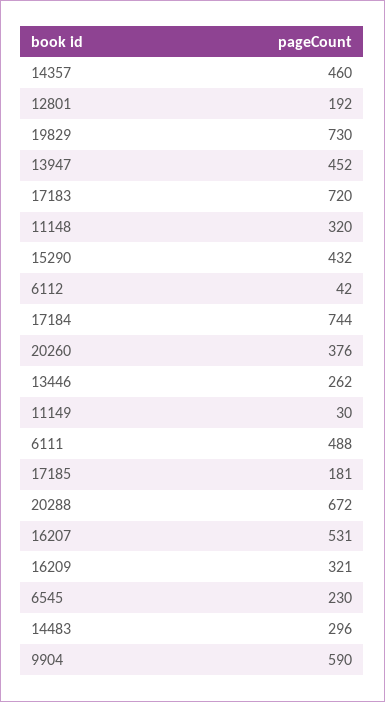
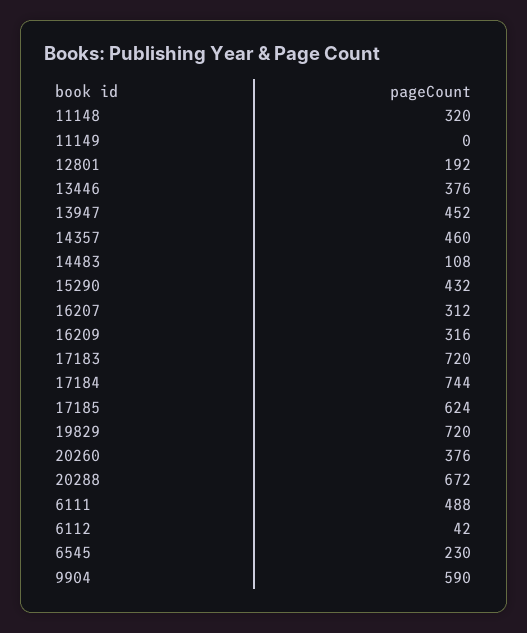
  {
    "14357": 460,
    "12801": 192,
-   "19829": 730,
+   "19829": 720,
    "13947": 452,
    "17183": 720,
    "11148": 320,
    "15290": 432,
    "6112": 42,
    "17184": 744,
    "20260": 376,
-   "13446": 262,
+   "13446": 376,
-   "11149": 30,
+   "11149": 0,
    "6111": 488,
-   "17185": 181,
+   "17185": 624,
    "20288": 672,
-   "16207": 531,
+   "16207": 312,
-   "16209": 321,
+   "16209": 316,
    "6545": 230,
-   "14483": 296,
+   "14483": 108,
    "9904": 590
  }

